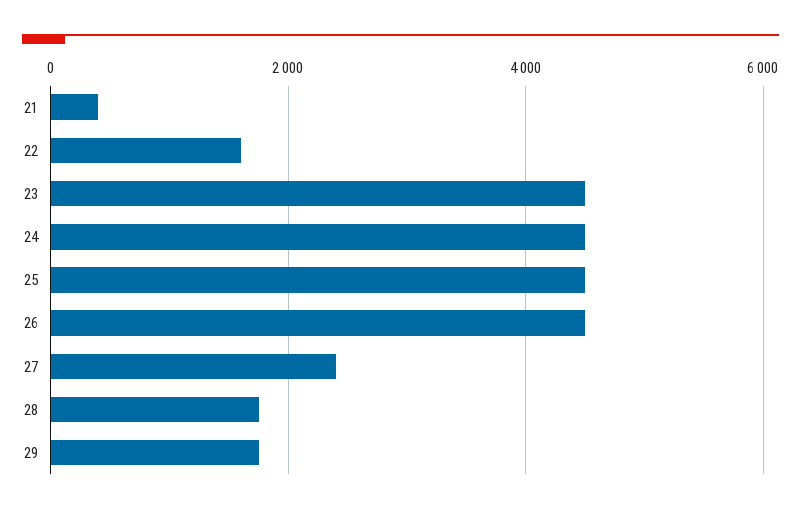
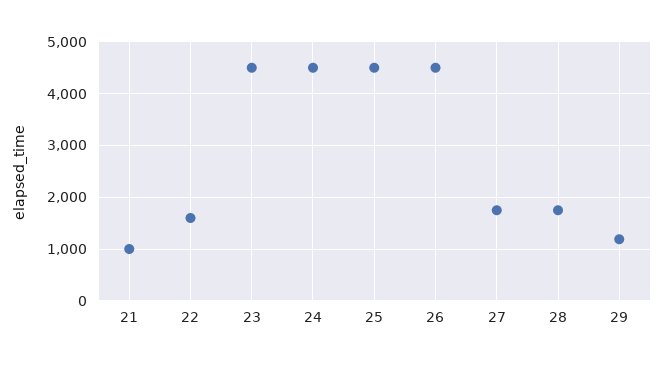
  {
-   "21": 400,
+   "21": 1000,
    "22": 1600,
    "23": 4600,
    "24": 4600,
    "25": 4600,
    "26": 4600,
-   "27": 2400,
+   "27": 1800,
    "28": 1800,
-   "29": 1800
+   "29": 1200
  }

